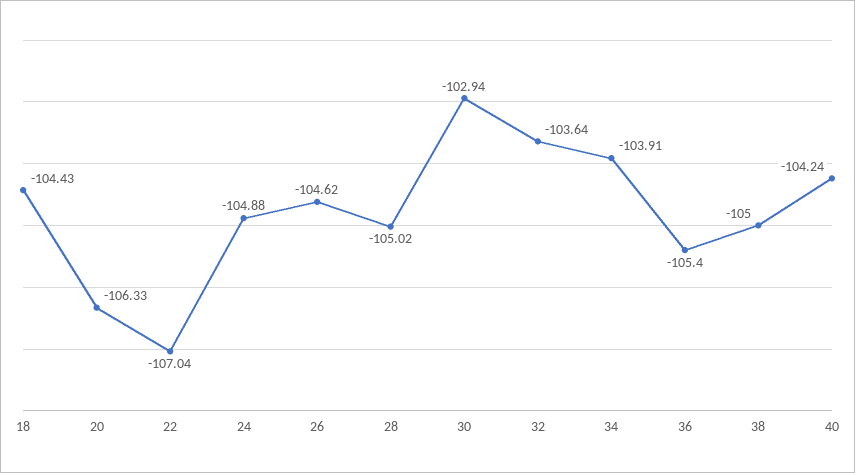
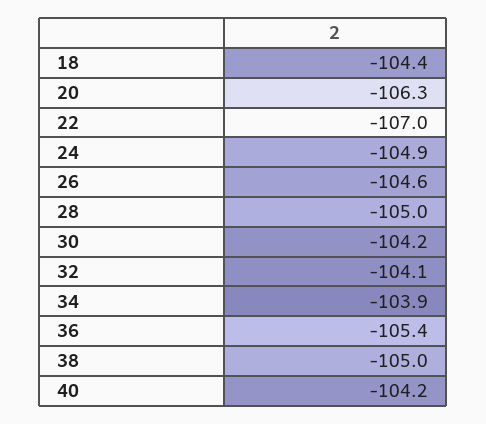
  {
    "18": -104.43,
    "20": -106.33,
    "22": -107.04,
    "24": -104.88,
    "26": -104.62,
    "28": -105.02,
-   "30": -102.94,
+   "30": -104.2,
-   "32": -103.64,
+   "32": -104.1,
    "34": -103.91,
    "36": -105.4,
    "38": -105,
    "40": -104.24
  }

